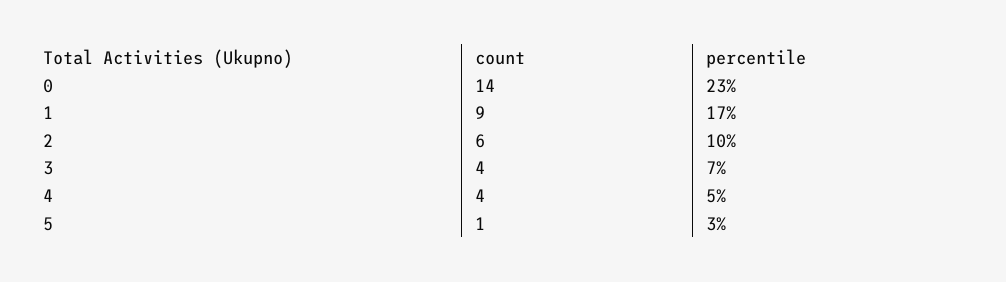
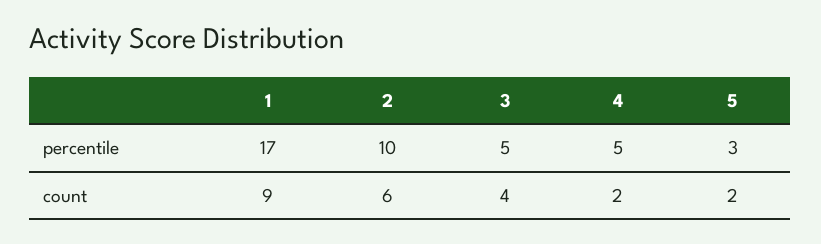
  {
    "count": {
-     "0": 14,
      "1": 9,
      "2": 6,
      "3": 4,
-     "4": 4,
+     "4": 2,
-     "5": 1
+     "5": 2
    },
    "percentile": {
-     "0": 23,
      "1": 17,
      "2": 10,
-     "3": 7,
+     "3": 5,
      "4": 5,
      "5": 3
    }
  }

